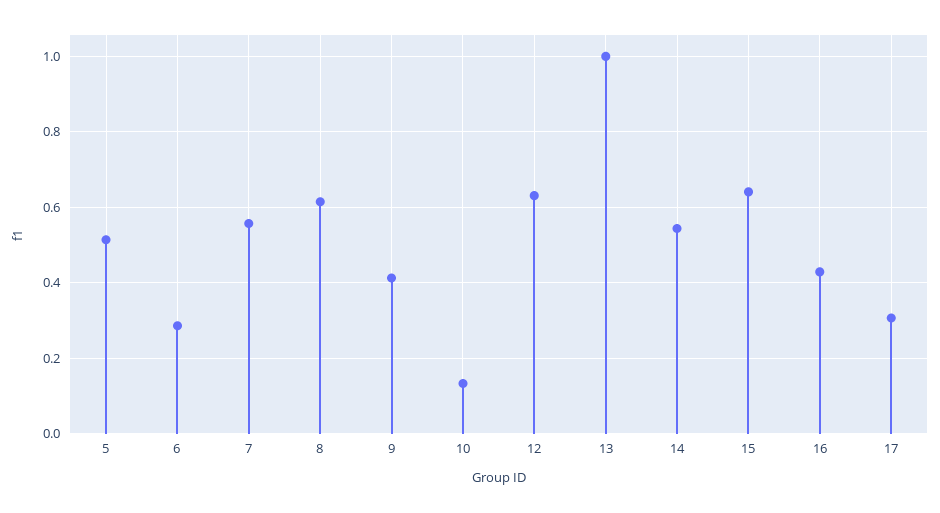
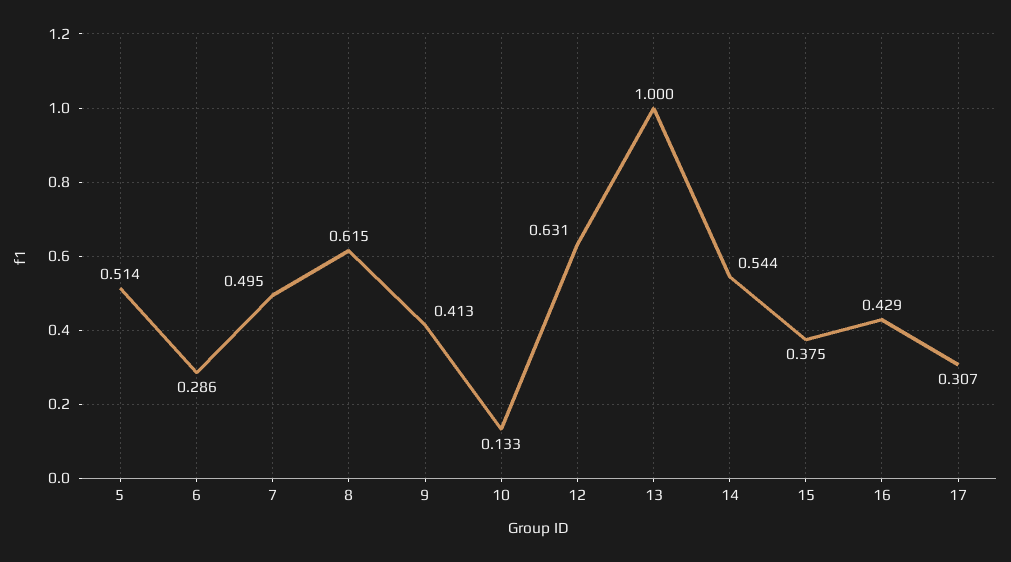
  {
    "5": 0.514,
    "6": 0.286,
-   "7": 0.56,
+   "7": 0.495,
    "8": 0.615,
    "9": 0.413,
    "10": 0.133,
    "12": 0.631,
    "13": 1,
    "14": 0.544,
-   "15": 0.64,
+   "15": 0.375,
    "16": 0.429,
    "17": 0.307
  }

